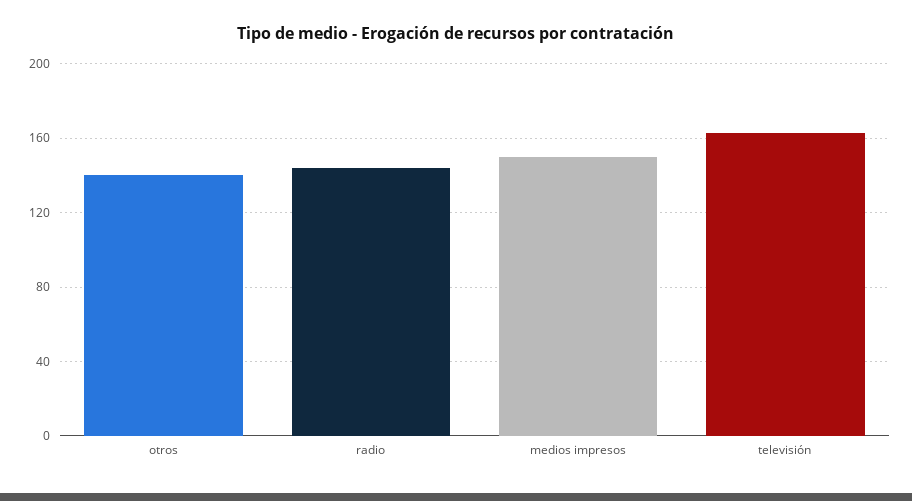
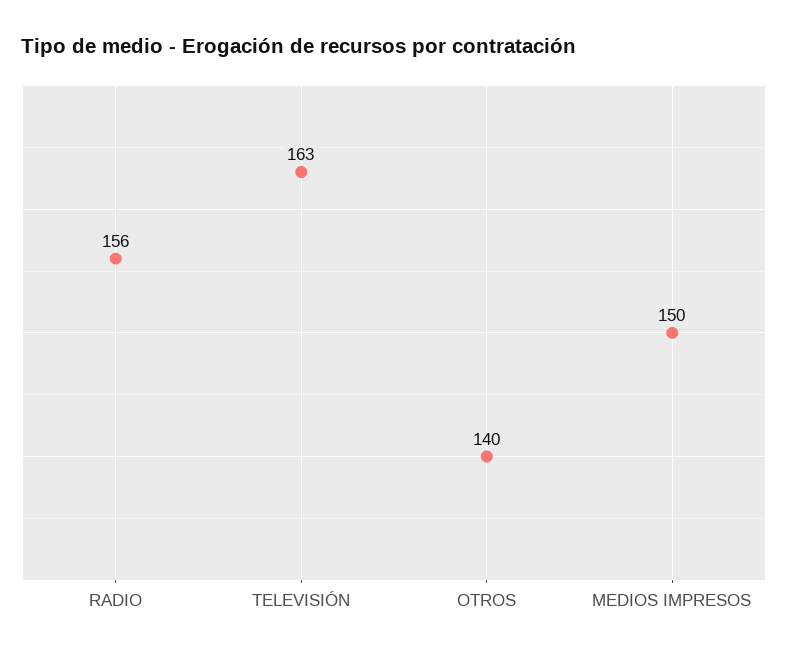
  {
    "otros": 140,
-   "radio": 145,
+   "radio": 156,
    "medios impresos": 150,
    "televisión": 163
  }

